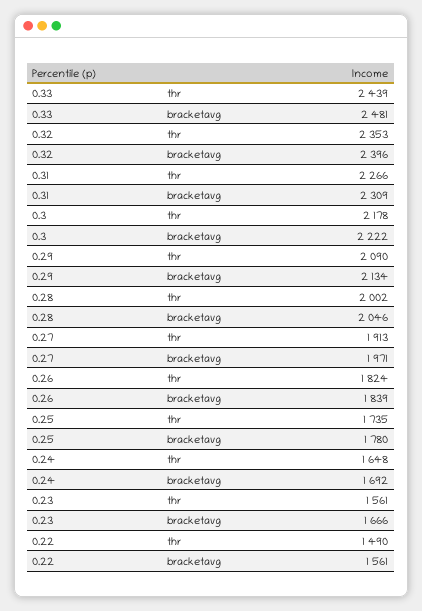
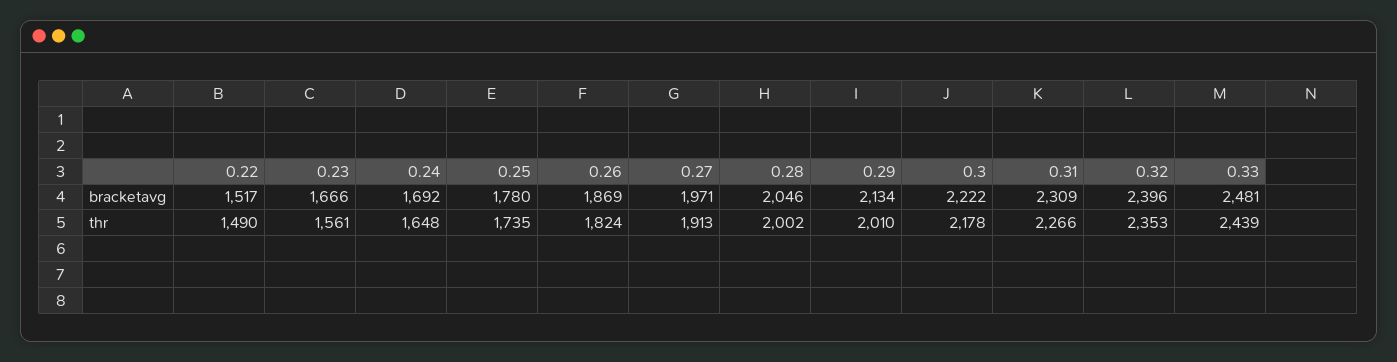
  {
    "0.33": {
      "thr": 2439,
      "bracketavg": 2481
    },
    "0.32": {
      "thr": 2353,
      "bracketavg": 2396
    },
    "0.31": {
      "thr": 2266,
      "bracketavg": 2309
    },
    "0.3": {
      "thr": 2178,
      "bracketavg": 2222
    },
    "0.29": {
-     "thr": 2090,
+     "thr": 2010,
      "bracketavg": 2134
    },
    "0.28": {
      "thr": 2002,
      "bracketavg": 2046
    },
    "0.27": {
      "thr": 1913,
      "bracketavg": 1971
    },
    "0.26": {
      "thr": 1824,
-     "bracketavg": 1839
+     "bracketavg": 1869
    },
    "0.25": {
      "thr": 1735,
      "bracketavg": 1780
    },
    "0.24": {
      "thr": 1648,
      "bracketavg": 1692
    },
    "0.23": {
      "thr": 1561,
      "bracketavg": 1666
    },
    "0.22": {
      "thr": 1490,
-     "bracketavg": 1561
+     "bracketavg": 1517
    }
  }

